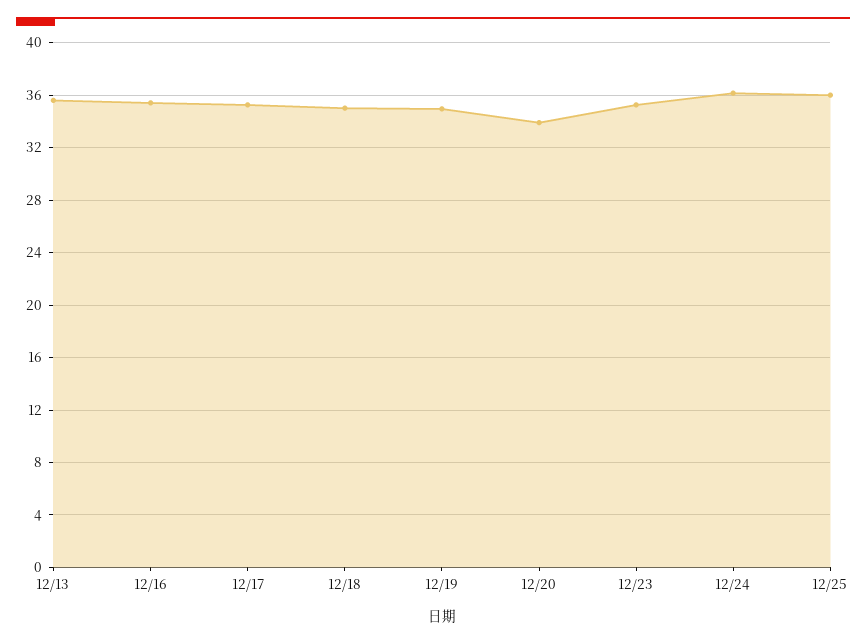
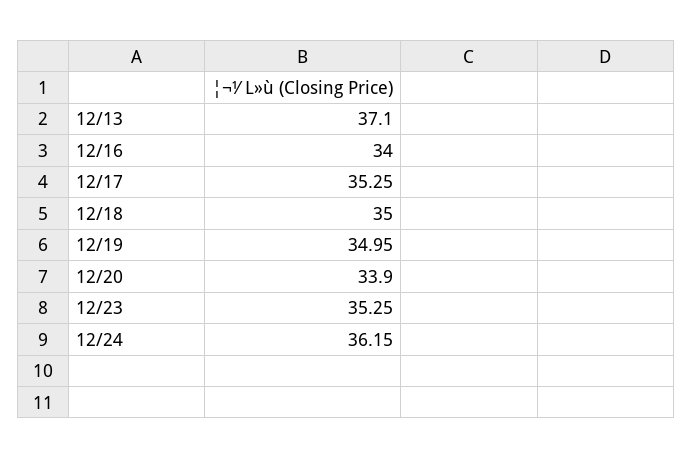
  {
-   "12/13": 35.5,
+   "12/13": 37.1,
-   "12/16": 35.5,
+   "12/16": 34,
    "12/17": 35.25,
    "12/18": 35,
    "12/19": 34.95,
    "12/20": 33.9,
    "12/23": 35.25,
-   "12/24": 36.15,
+   "12/24": 36.15
-   "12/25": 36
  }

